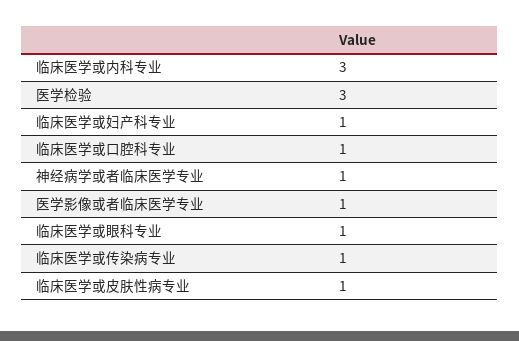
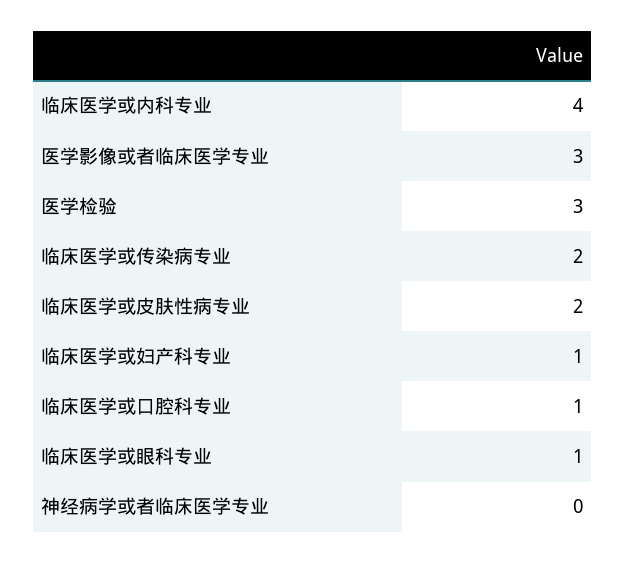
  {
-   "临床医学或内科专业": 3,
+   "临床医学或内科专业": 4,
    "医学检验": 3,
    "临床医学或妇产科专业": 1,
    "临床医学或口腔科专业": 1,
-   "神经病学或者临床医学专业": 1,
+   "神经病学或者临床医学专业": 0,
-   "医学影像或者临床医学专业": 1,
+   "医学影像或者临床医学专业": 3,
    "临床医学或眼科专业": 1,
-   "临床医学或传染病专业": 1,
+   "临床医学或传染病专业": 2,
-   "临床医学或皮肤性病专业": 1
+   "临床医学或皮肤性病专业": 2
  }

